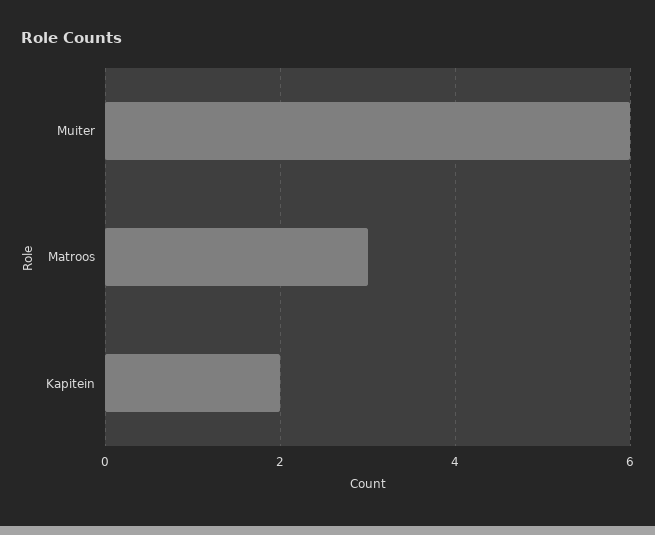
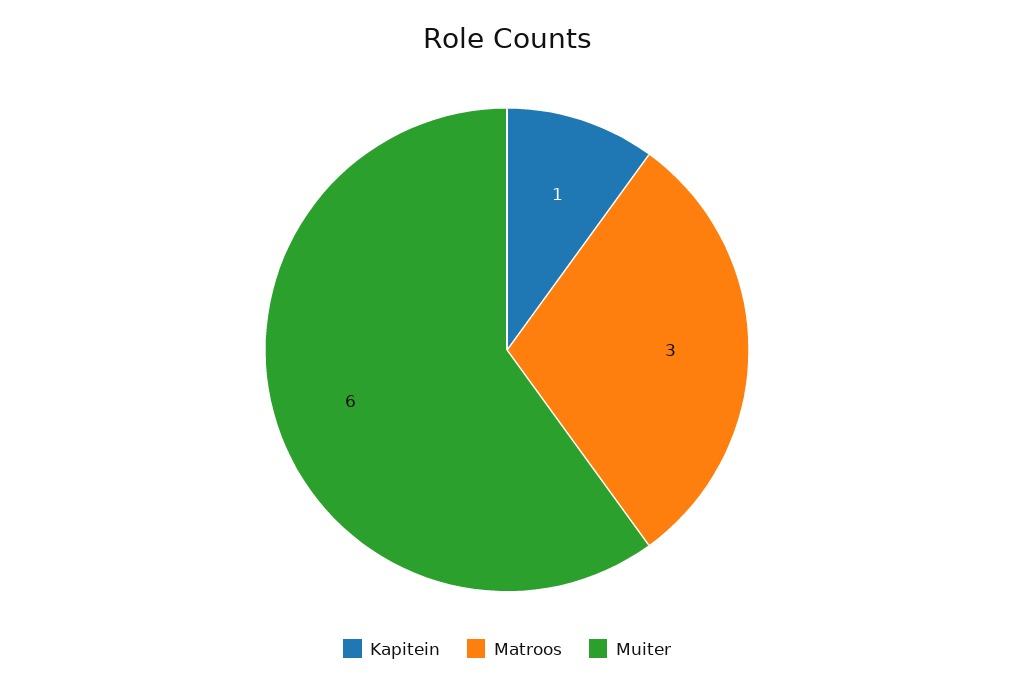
  {
    "Muiter": 6,
    "Matroos": 3,
-   "Kapitein": 2
+   "Kapitein": 1
  }

